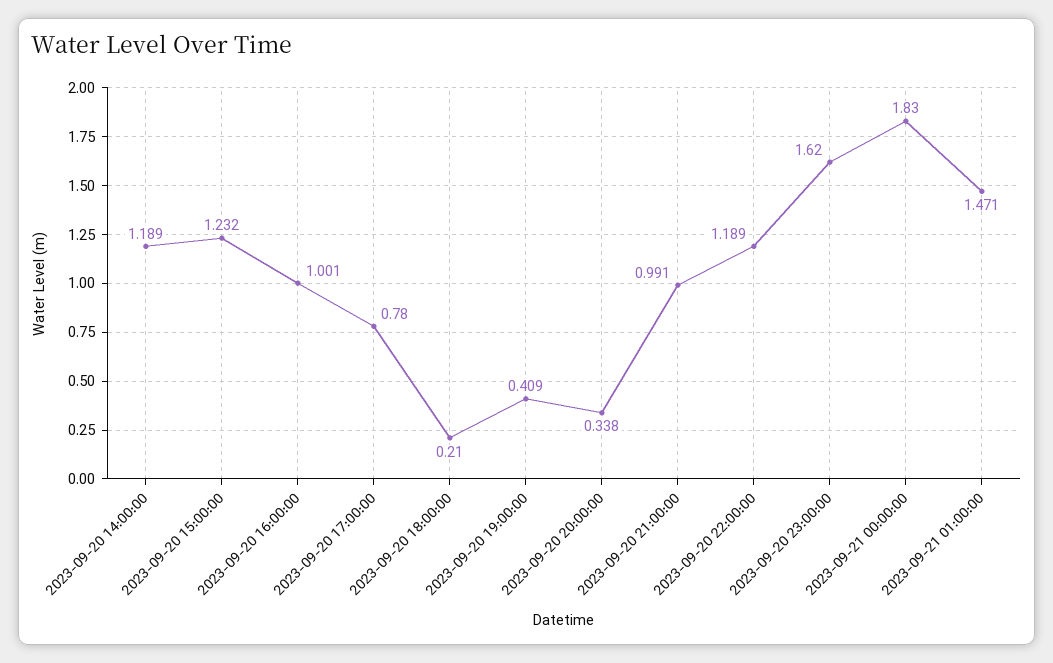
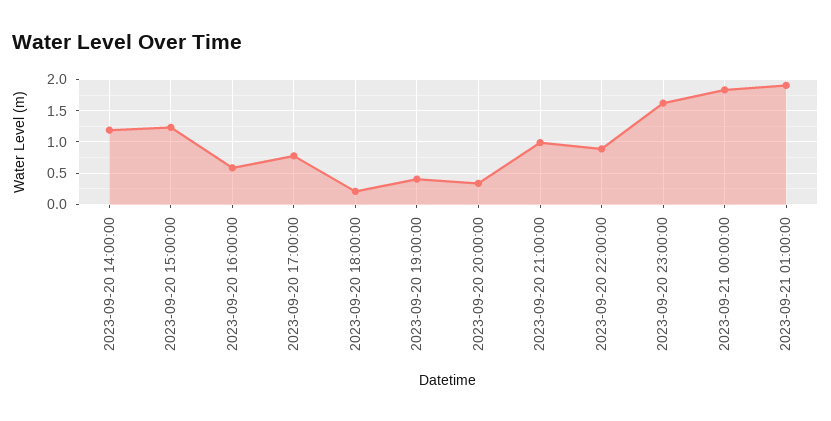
  {
    "2023-09-20 14:00:00": 1.189,
    "2023-09-20 15:00:00": 1.232,
-   "2023-09-20 16:00:00": 1.001,
+   "2023-09-20 16:00:00": 0.6,
    "2023-09-20 17:00:00": 0.78,
    "2023-09-20 18:00:00": 0.21,
    "2023-09-20 19:00:00": 0.409,
    "2023-09-20 20:00:00": 0.338,
    "2023-09-20 21:00:00": 0.991,
-   "2023-09-20 22:00:00": 1.189,
+   "2023-09-20 22:00:00": 0.9,
    "2023-09-20 23:00:00": 1.62,
    "2023-09-21 00:00:00": 1.83,
-   "2023-09-21 01:00:00": 1.471
+   "2023-09-21 01:00:00": 1.9
  }

